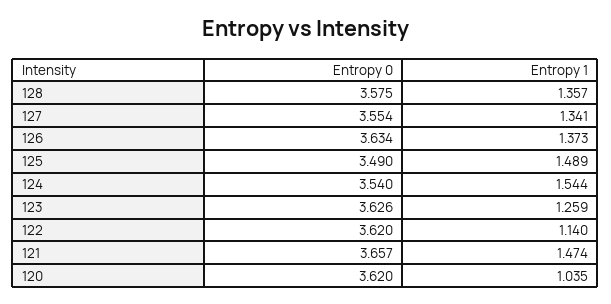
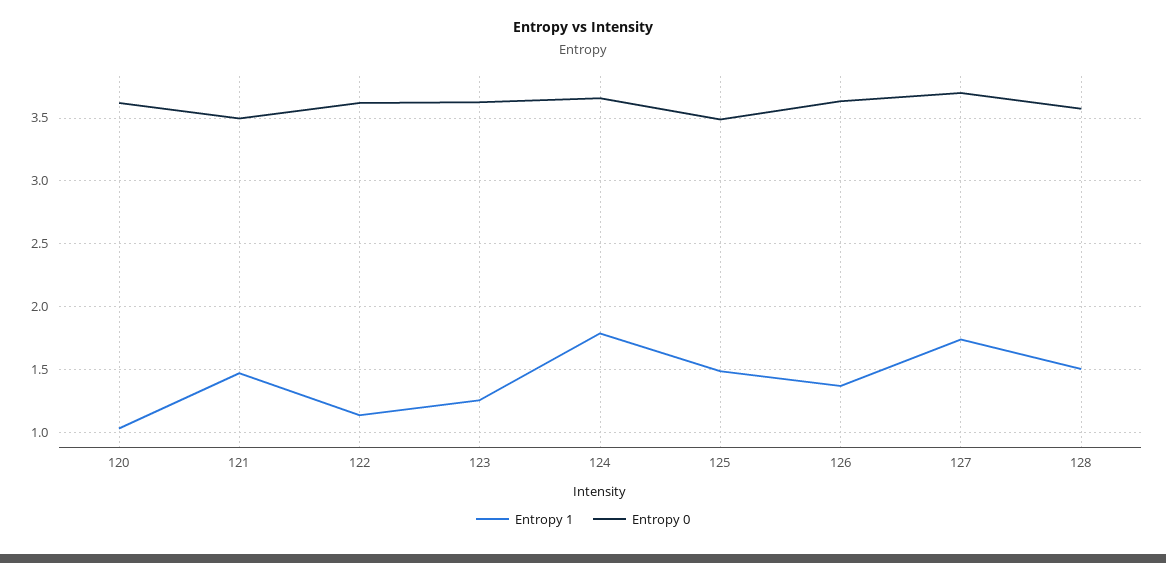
  {
    "Entropy 0": {
      "128": 3.575,
-     "127": 3.554,
+     "127": 3.7,
      "126": 3.634,
      "125": 3.49,
-     "124": 3.54,
+     "124": 3.65,
      "123": 3.626,
      "122": 3.62,
-     "121": 3.657,
+     "121": 3.5,
      "120": 3.62
    },
    "Entropy 1": {
-     "128": 1.357,
+     "128": 1.5,
-     "127": 1.341,
+     "127": 1.75,
      "126": 1.373,
      "125": 1.489,
-     "124": 1.544,
+     "124": 1.8,
      "123": 1.259,
      "122": 1.14,
      "121": 1.474,
      "120": 1.035
    }
  }

